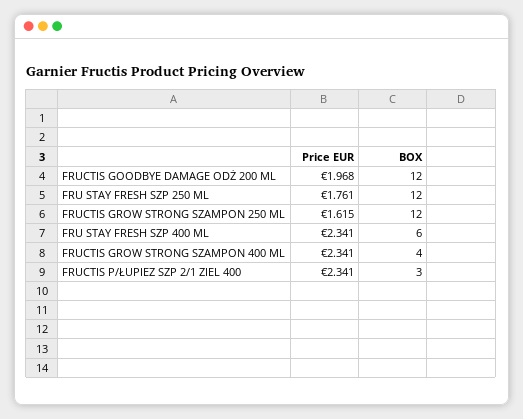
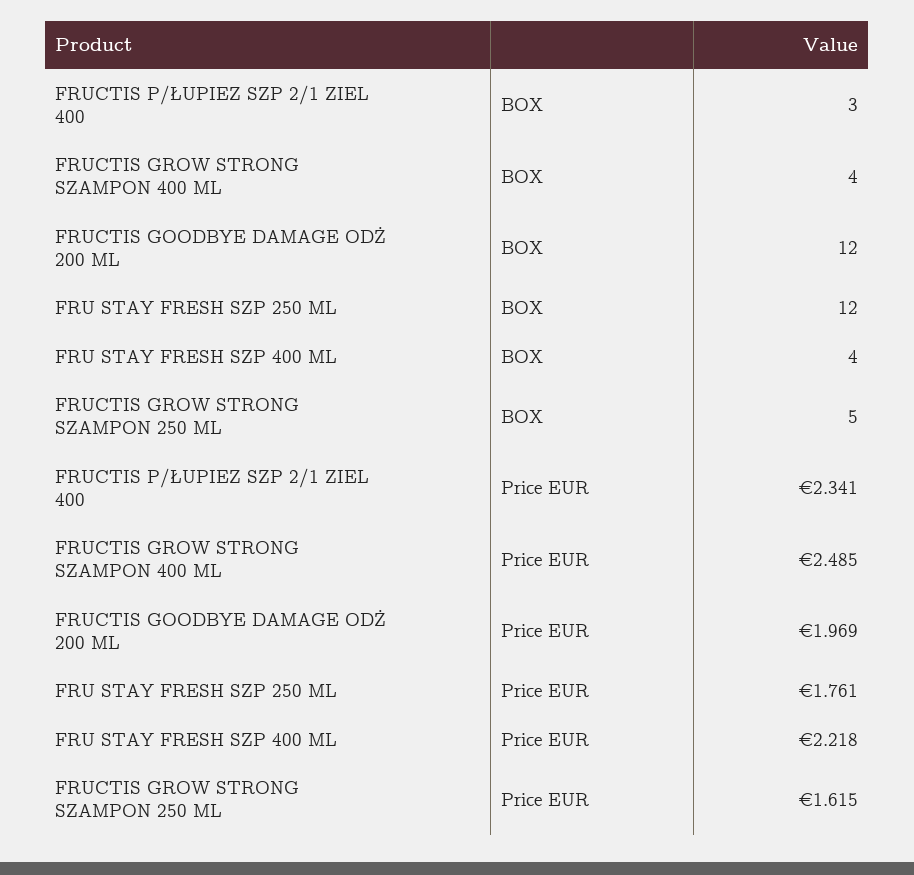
  {
    "Price EUR": {
-     "FRUCTIS GOODBYE DAMAGE ODŻ 200 ML": 1.968,
+     "FRUCTIS GOODBYE DAMAGE ODŻ 200 ML": 1.969,
      "FRU STAY FRESH SZP 250 ML": 1.761,
      "FRUCTIS GROW STRONG SZAMPON 250 ML": 1.615,
-     "FRU STAY FRESH SZP 400 ML": 2.341,
+     "FRU STAY FRESH SZP 400 ML": 2.218,
-     "FRUCTIS GROW STRONG SZAMPON 400 ML": 2.341,
+     "FRUCTIS GROW STRONG SZAMPON 400 ML": 2.485,
      "FRUCTIS P/ŁUPIEZ SZP 2/1 ZIEL 400": 2.341
    },
    "BOX": {
      "FRUCTIS GOODBYE DAMAGE ODŻ 200 ML": 12,
      "FRU STAY FRESH SZP 250 ML": 12,
-     "FRUCTIS GROW STRONG SZAMPON 250 ML": 12,
+     "FRUCTIS GROW STRONG SZAMPON 250 ML": 5,
-     "FRU STAY FRESH SZP 400 ML": 6,
+     "FRU STAY FRESH SZP 400 ML": 4,
      "FRUCTIS GROW STRONG SZAMPON 400 ML": 4,
      "FRUCTIS P/ŁUPIEZ SZP 2/1 ZIEL 400": 3
    }
  }

